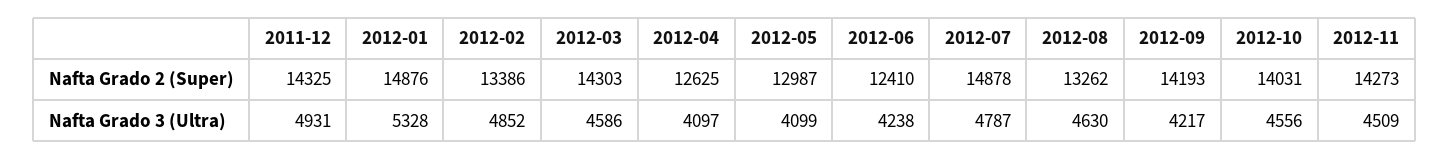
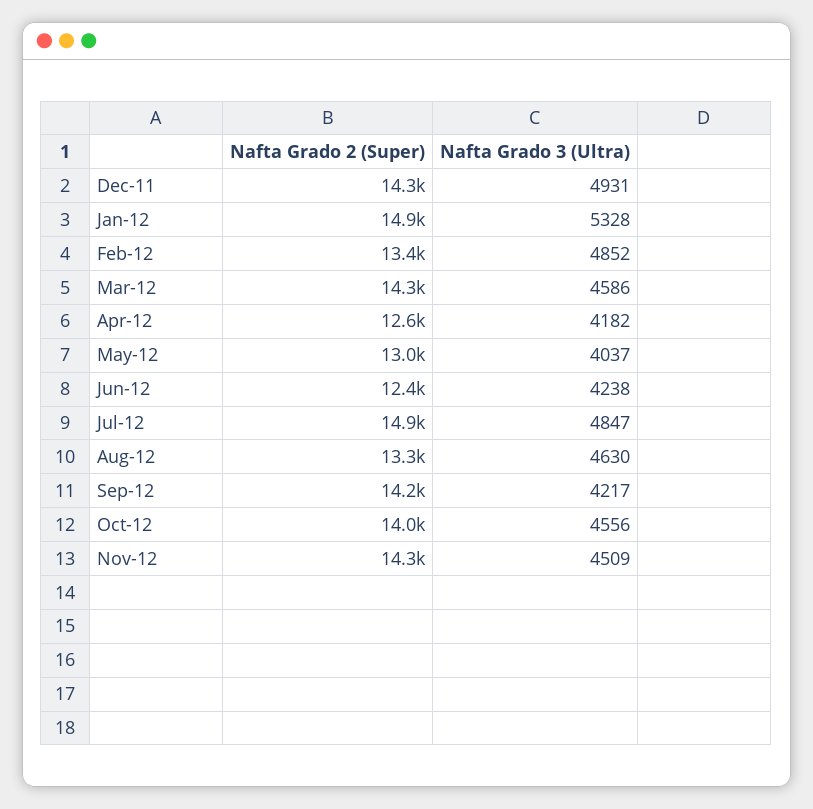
  {
    "2011-12": {
      "Nafta Grado 2 (Super)": 14325,
      "Nafta Grado 3 (Ultra)": 4931
    },
    "2012-01": {
      "Nafta Grado 2 (Super)": 14876,
      "Nafta Grado 3 (Ultra)": 5328
    },
    "2012-02": {
      "Nafta Grado 2 (Super)": 13386,
      "Nafta Grado 3 (Ultra)": 4852
    },
    "2012-03": {
      "Nafta Grado 2 (Super)": 14303,
      "Nafta Grado 3 (Ultra)": 4586
    },
    "2012-04": {
      "Nafta Grado 2 (Super)": 12625,
-     "Nafta Grado 3 (Ultra)": 4097
+     "Nafta Grado 3 (Ultra)": 4182
    },
    "2012-05": {
      "Nafta Grado 2 (Super)": 12987,
-     "Nafta Grado 3 (Ultra)": 4099
+     "Nafta Grado 3 (Ultra)": 4037
    },
    "2012-06": {
      "Nafta Grado 2 (Super)": 12410,
      "Nafta Grado 3 (Ultra)": 4238
    },
    "2012-07": {
      "Nafta Grado 2 (Super)": 14878,
-     "Nafta Grado 3 (Ultra)": 4787
+     "Nafta Grado 3 (Ultra)": 4847
    },
    "2012-08": {
      "Nafta Grado 2 (Super)": 13262,
      "Nafta Grado 3 (Ultra)": 4630
    },
    "2012-09": {
      "Nafta Grado 2 (Super)": 14193,
      "Nafta Grado 3 (Ultra)": 4217
    },
    "2012-10": {
      "Nafta Grado 2 (Super)": 14031,
      "Nafta Grado 3 (Ultra)": 4556
    },
    "2012-11": {
      "Nafta Grado 2 (Super)": 14273,
      "Nafta Grado 3 (Ultra)": 4509
    }
  }

